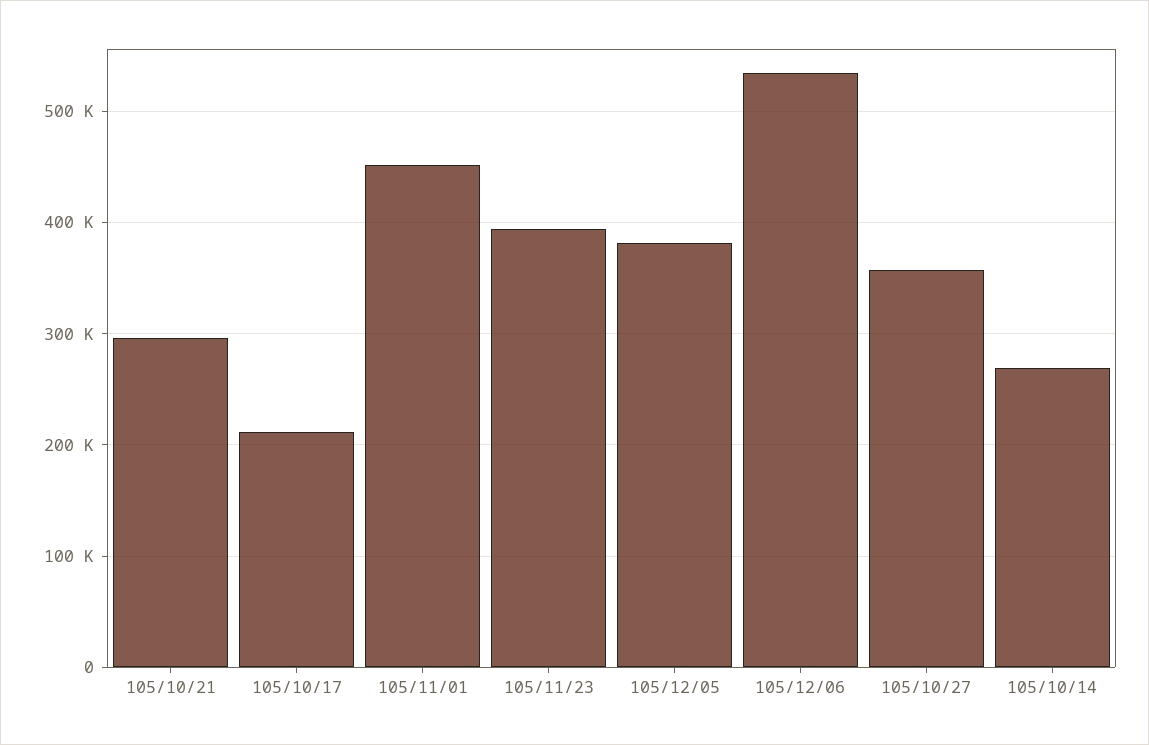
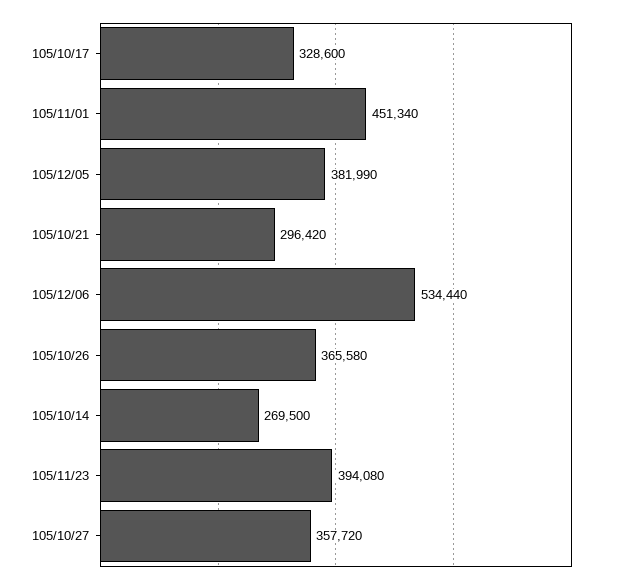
  {
    "105/10/21": 296420,
-   "105/10/17": 210000,
+   "105/10/17": 328600,
    "105/11/01": 451340,
    "105/11/23": 394080,
    "105/12/05": 381990,
    "105/12/06": 534440,
    "105/10/27": 357720,
-   "105/10/14": 269500
+   "105/10/14": 269500,
+   "105/10/26": 365580
  }

